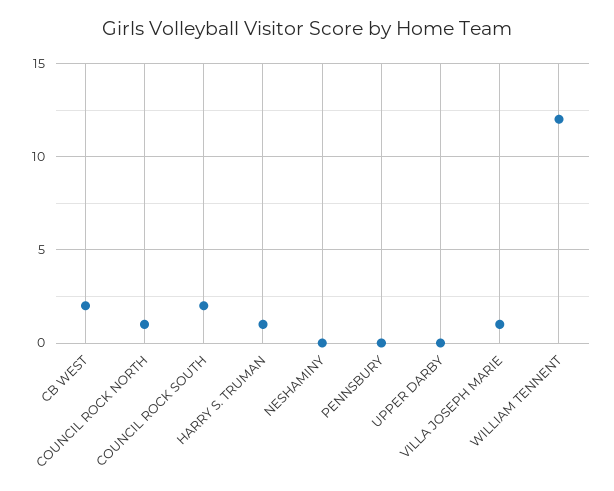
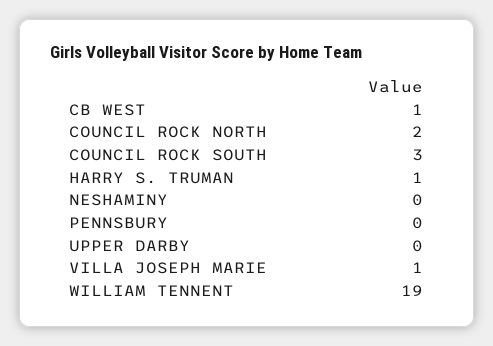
  {
-   "CB WEST": 2,
+   "CB WEST": 1,
-   "COUNCIL ROCK NORTH": 1,
+   "COUNCIL ROCK NORTH": 2,
-   "COUNCIL ROCK SOUTH": 2,
+   "COUNCIL ROCK SOUTH": 3,
    "HARRY S. TRUMAN": 1,
    "NESHAMINY": 0,
    "PENNSBURY": 0,
    "UPPER DARBY": 0,
    "VILLA JOSEPH MARIE": 1,
-   "WILLIAM TENNENT": 12
+   "WILLIAM TENNENT": 19
  }

